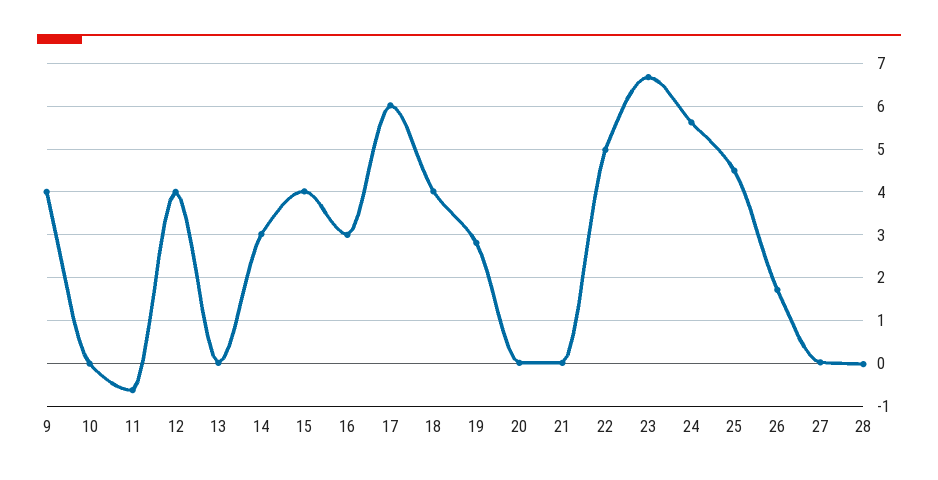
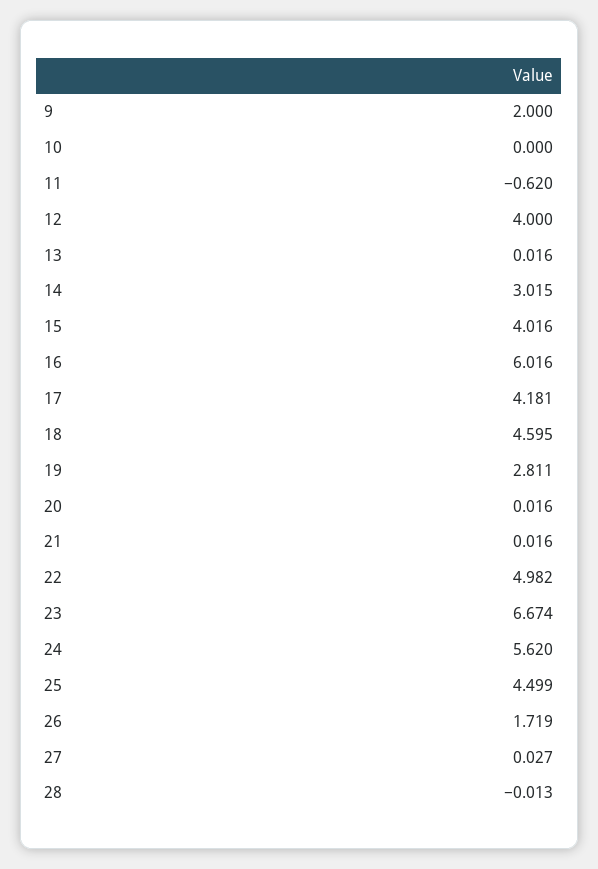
  {
-   "9": 4,
+   "9": 2,
    "10": 0,
    "11": -0.62,
    "12": 4,
    "13": 0.016,
    "14": 3.015,
    "15": 4.016,
-   "16": 3,
+   "16": 6.016,
-   "17": 6,
+   "17": 4.181,
-   "18": 4,
+   "18": 4.595,
    "19": 2.811,
    "20": 0.016,
    "21": 0.016,
    "22": 4.982,
    "23": 6.674,
    "24": 5.62,
    "25": 4.499,
    "26": 1.719,
    "27": 0.027,
    "28": -0.013
  }

